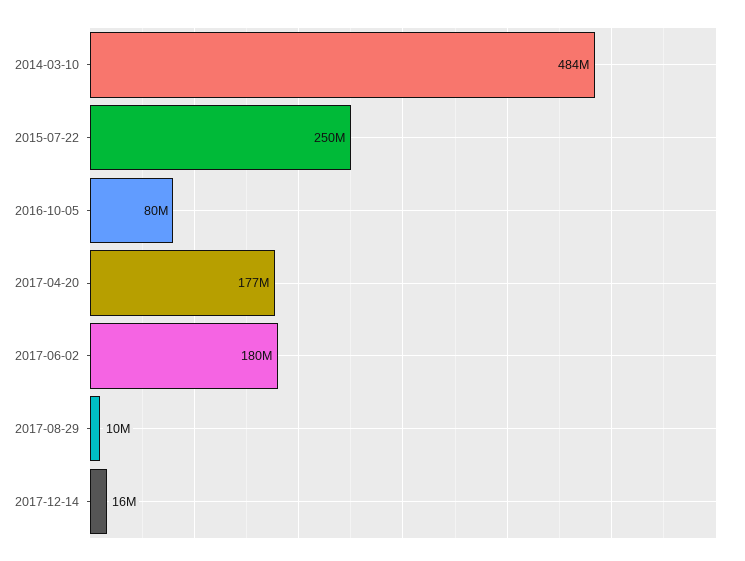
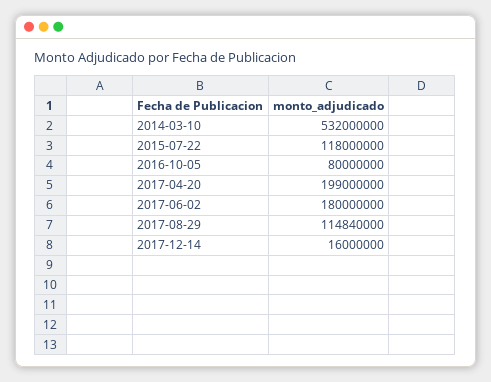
  {
-   "2014-03-10": 484000000,
+   "2014-03-10": 532000000,
-   "2015-07-22": 250000000,
+   "2015-07-22": 118000000,
    "2016-10-05": 80000000,
-   "2017-04-20": 177000000,
+   "2017-04-20": 199000000,
    "2017-06-02": 180000000,
-   "2017-08-29": 10000000,
+   "2017-08-29": 114840000,
    "2017-12-14": 16000000
  }

